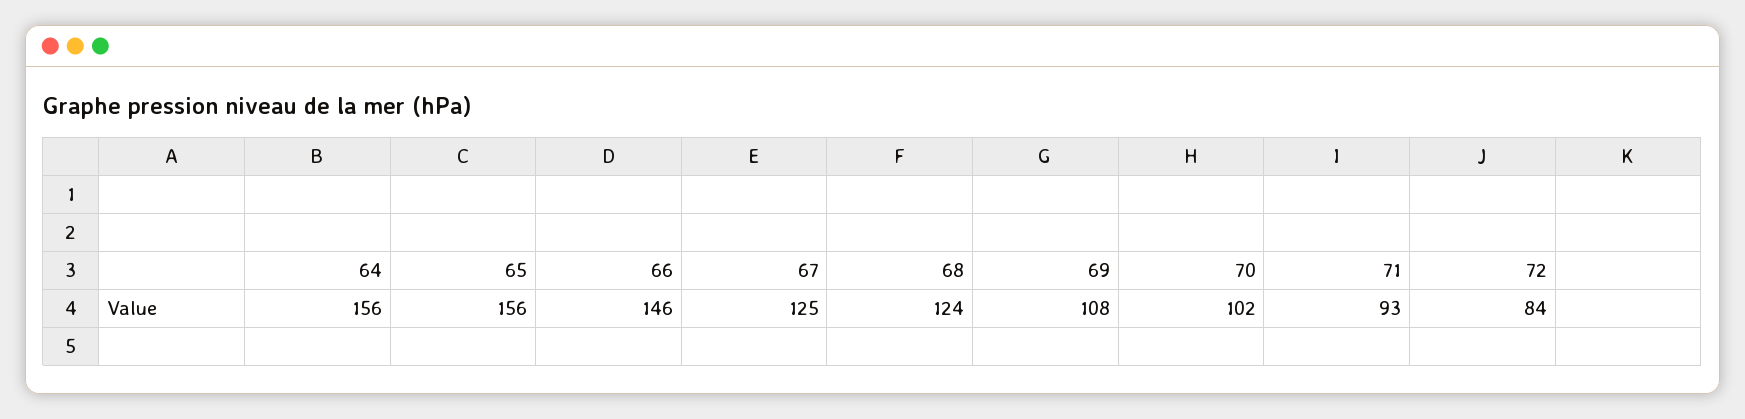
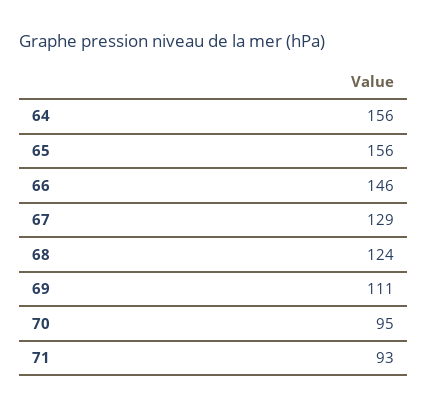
  {
    "64": 156,
    "65": 156,
    "66": 146,
-   "67": 125,
+   "67": 129,
    "68": 124,
-   "69": 108,
+   "69": 111,
-   "70": 102,
+   "70": 95,
-   "71": 93,
+   "71": 93
-   "72": 84
  }

